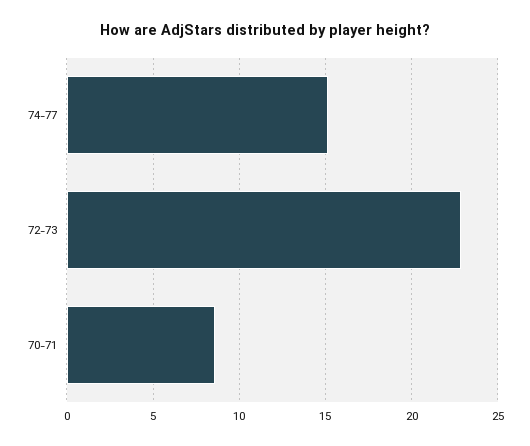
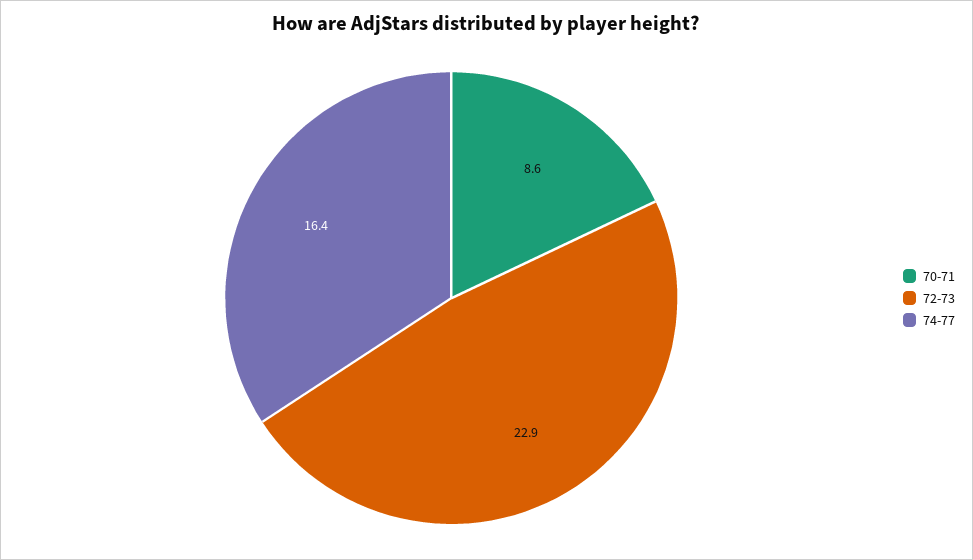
  {
-   "74-77": 15,
+   "74-77": 16.4,
    "72-73": 22.9,
    "70-71": 8.6
  }

